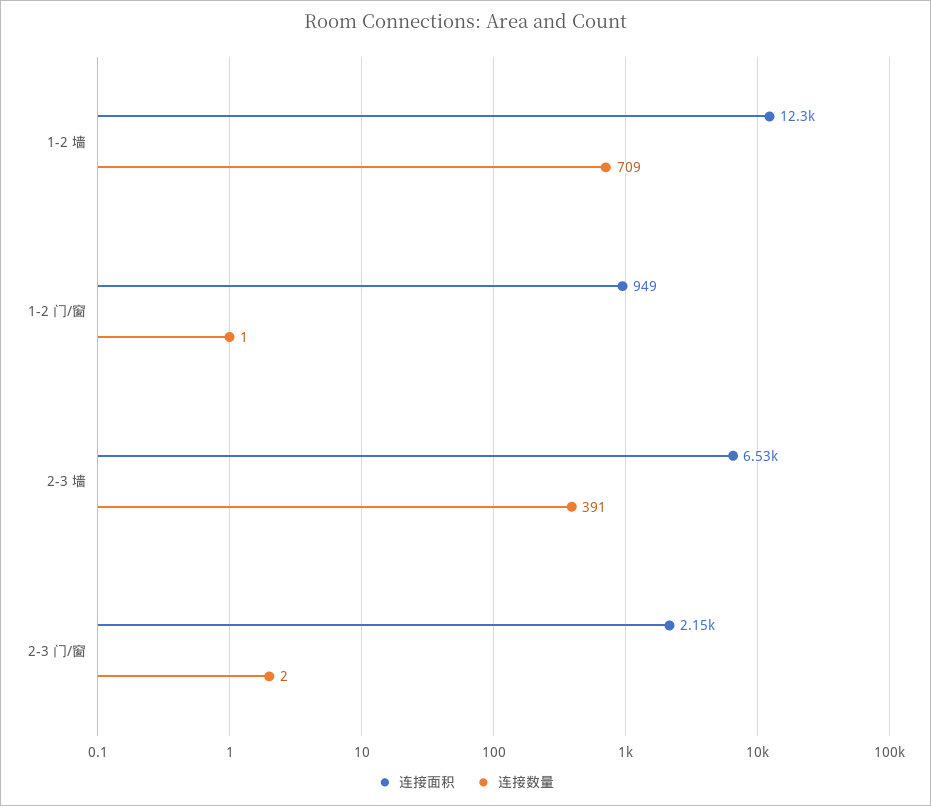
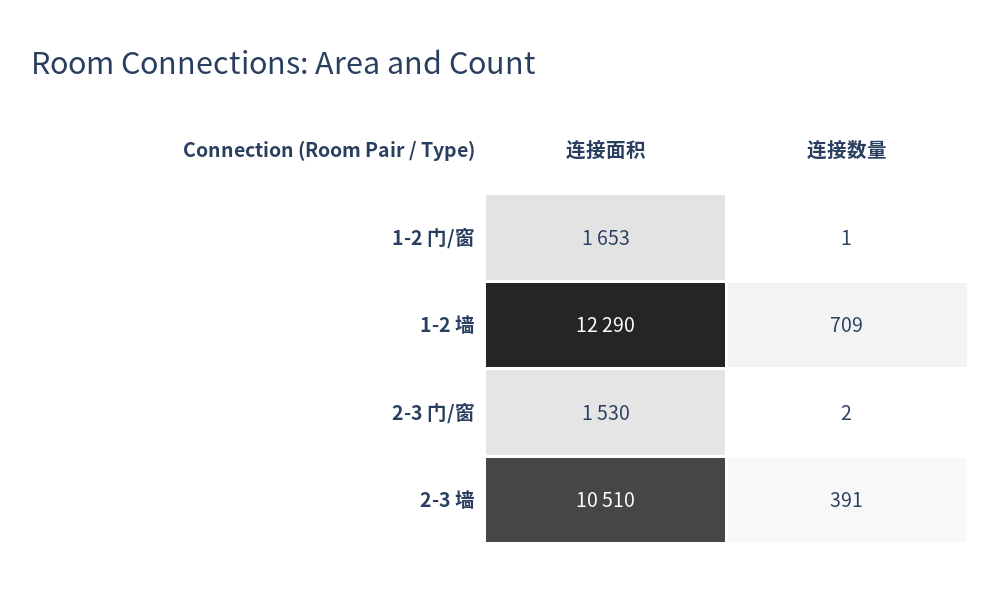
  {
    "连接面积": {
      "1-2 墙": 12290,
-     "1-2 门/窗": 949,
+     "1-2 门/窗": 1653,
-     "2-3 墙": 6530,
+     "2-3 墙": 10510,
-     "2-3 门/窗": 2150
+     "2-3 门/窗": 1530
    },
    "连接数量": {
      "1-2 墙": 709,
      "1-2 门/窗": 1,
      "2-3 墙": 391,
      "2-3 门/窗": 2
    }
  }

